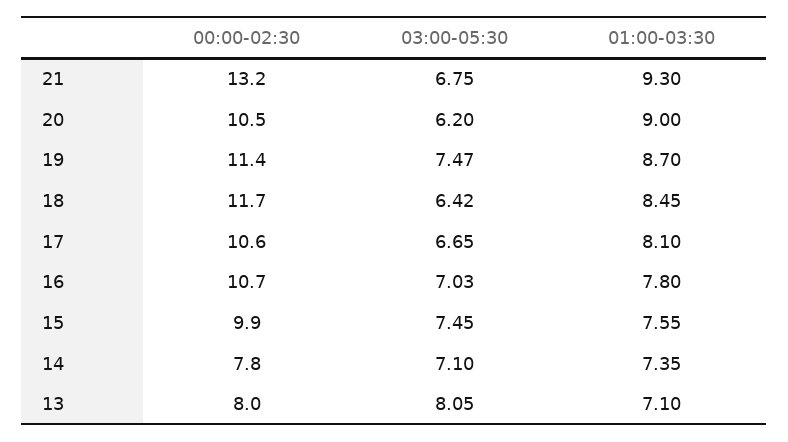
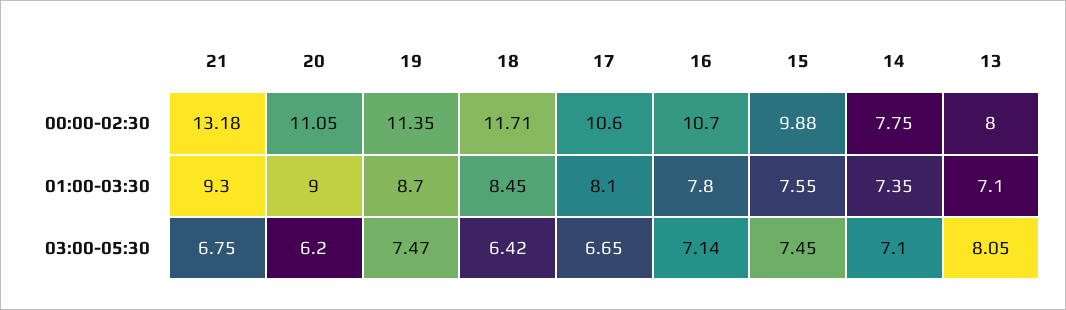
  {
    "00:00-02:30": {
      "21": 13.18,
-     "20": 10.5,
+     "20": 11.05,
      "19": 11.35,
      "18": 11.71,
      "17": 10.6,
      "16": 10.7,
      "15": 9.88,
      "14": 7.75,
      "13": 8
    },
    "03:00-05:30": {
      "21": 6.75,
      "20": 6.2,
      "19": 7.47,
      "18": 6.42,
      "17": 6.65,
-     "16": 7.03,
+     "16": 7.14,
      "15": 7.45,
      "14": 7.1,
      "13": 8.05
    },
    "01:00-03:30": {
      "21": 9.3,
      "20": 9,
      "19": 8.7,
      "18": 8.45,
      "17": 8.1,
      "16": 7.8,
      "15": 7.55,
      "14": 7.35,
      "13": 7.1
    }
  }

